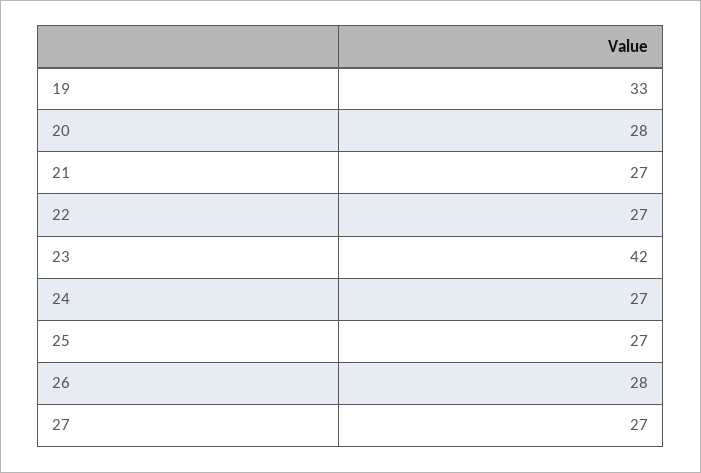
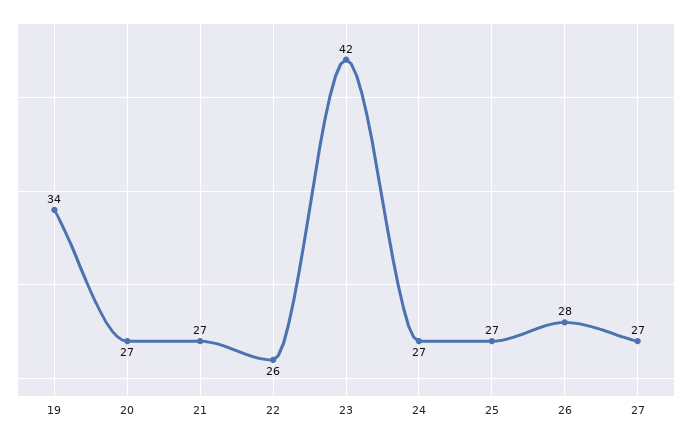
  {
-   "19": 33,
+   "19": 34,
-   "20": 28,
+   "20": 27,
    "21": 27,
-   "22": 27,
+   "22": 26,
    "23": 42,
    "24": 27,
    "25": 27,
    "26": 28,
    "27": 27
  }

